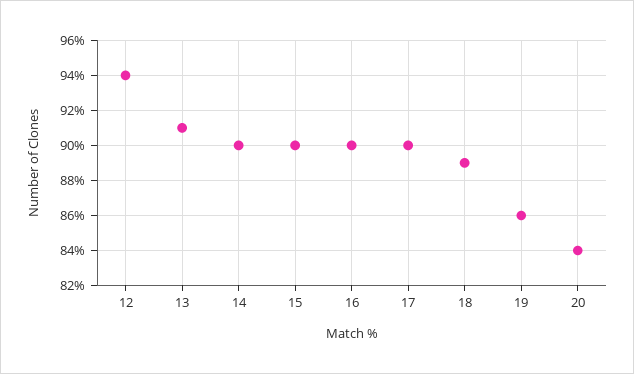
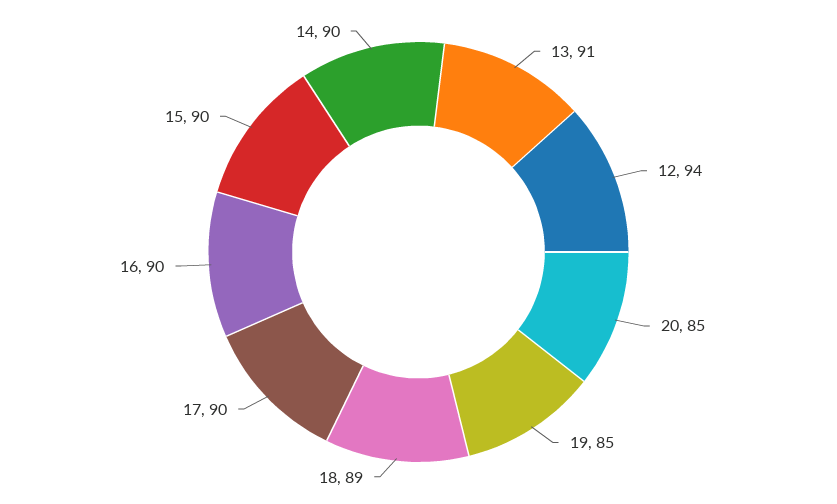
  {
    "12": 94,
    "13": 91,
    "14": 90,
    "15": 90,
    "16": 90,
    "17": 90,
    "18": 89,
-   "19": 86,
+   "19": 85,
-   "20": 84
+   "20": 85
  }

